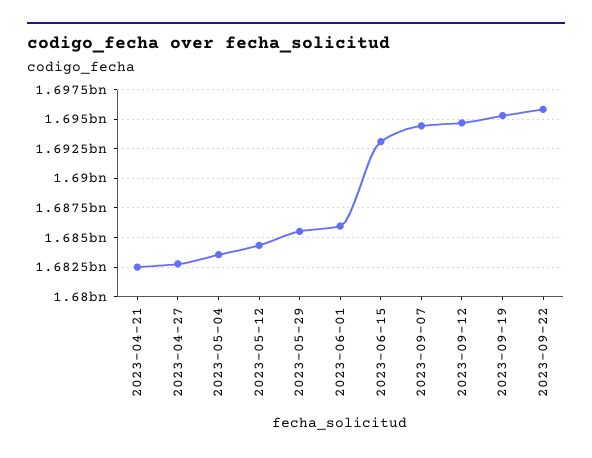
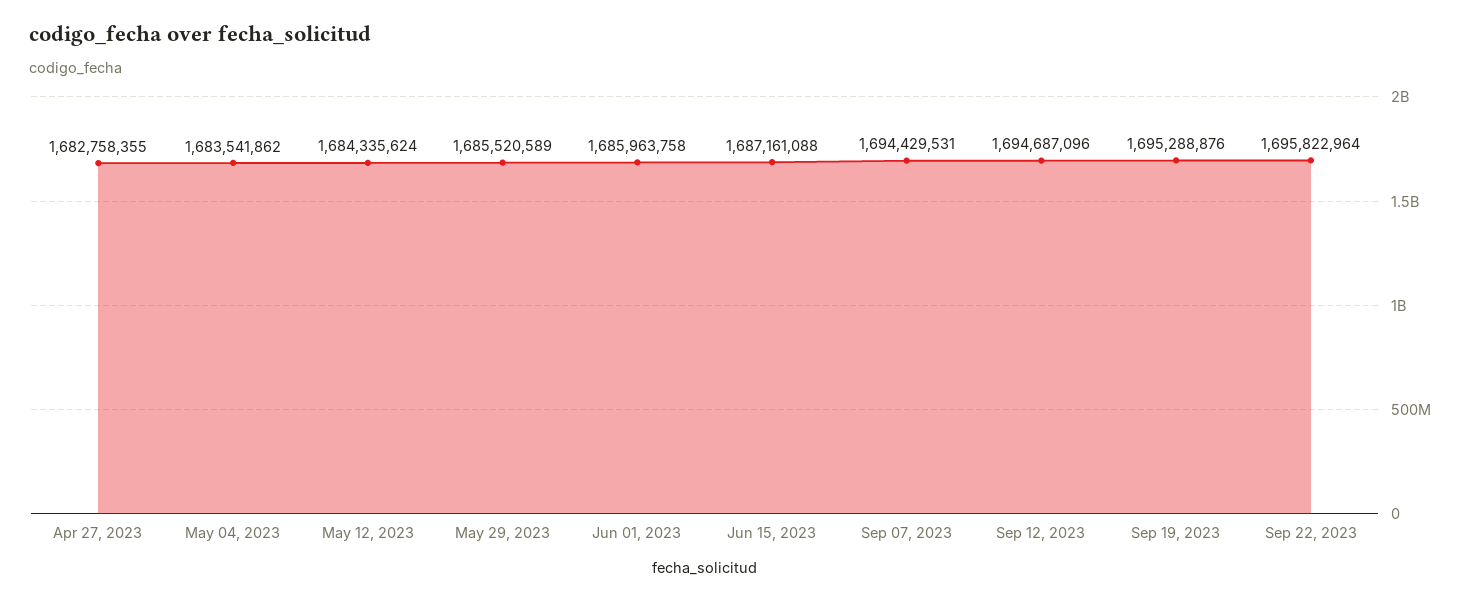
  {
-   "2023-04-21": 1682500000,
    "2023-04-27": 1682758355,
    "2023-05-04": 1683541862,
    "2023-05-12": 1684335624,
    "2023-05-29": 1685520589,
    "2023-06-01": 1685963758,
-   "2023-06-15": 1692500000,
+   "2023-06-15": 1687161088,
    "2023-09-07": 1694429531,
    "2023-09-12": 1694687096,
    "2023-09-19": 1695288876,
    "2023-09-22": 1695822964
  }

